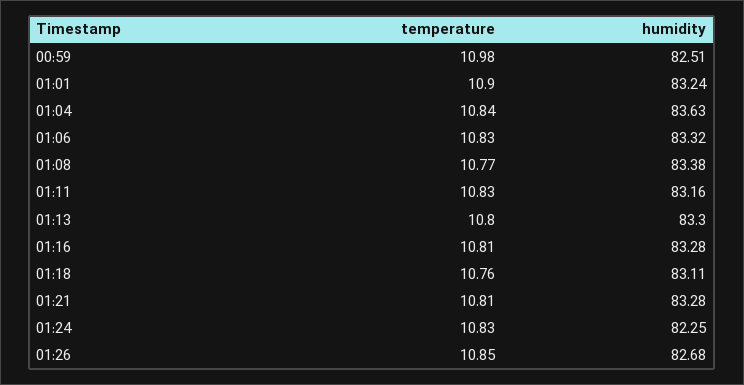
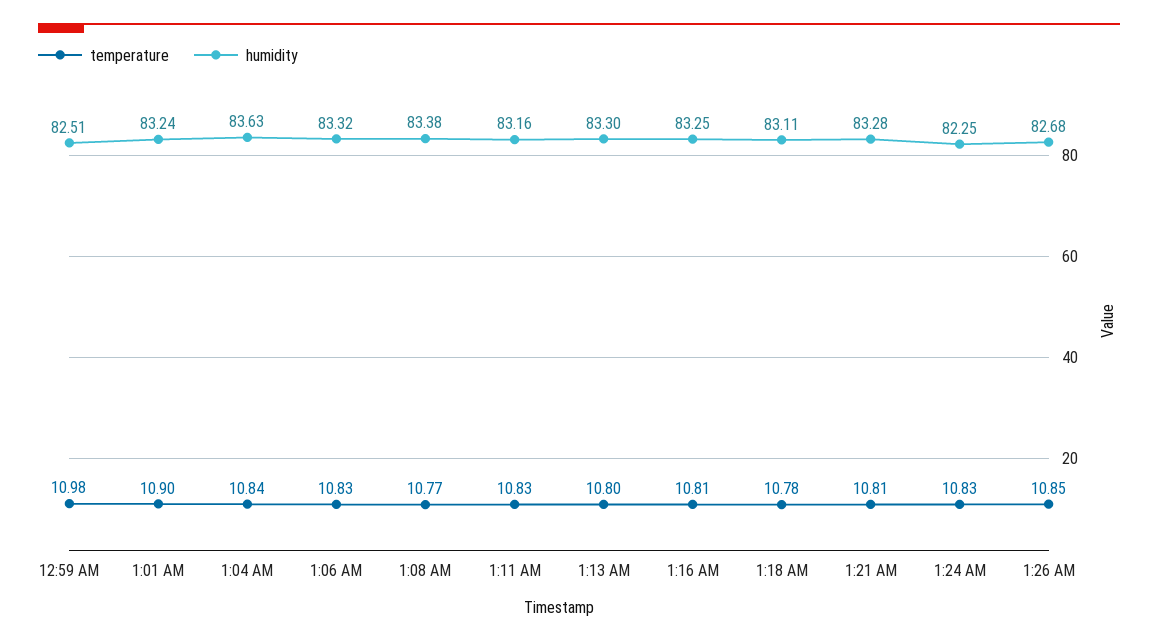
  {
    "temperature": {
      "00:59": 10.98,
      "01:01": 10.9,
      "01:04": 10.84,
      "01:06": 10.83,
      "01:08": 10.77,
      "01:11": 10.83,
      "01:13": 10.8,
      "01:16": 10.81,
-     "01:18": 10.76,
+     "01:18": 10.78,
      "01:21": 10.81,
      "01:24": 10.83,
      "01:26": 10.85
    },
    "humidity": {
      "00:59": 82.51,
      "01:01": 83.24,
      "01:04": 83.63,
      "01:06": 83.32,
      "01:08": 83.38,
      "01:11": 83.16,
      "01:13": 83.3,
-     "01:16": 83.28,
+     "01:16": 83.25,
      "01:18": 83.11,
      "01:21": 83.28,
      "01:24": 82.25,
      "01:26": 82.68
    }
  }

